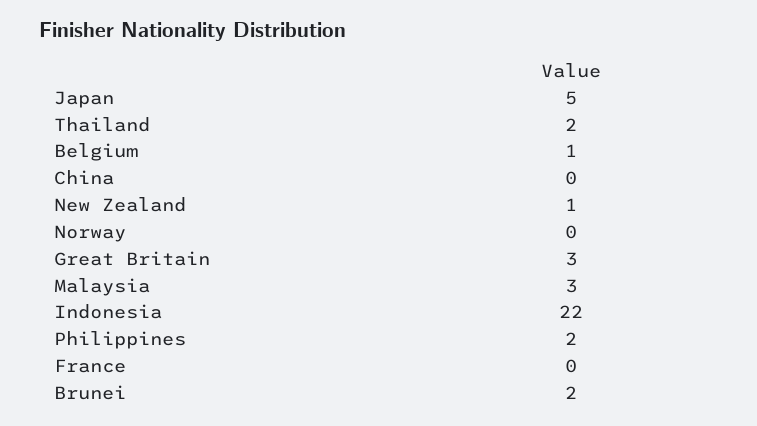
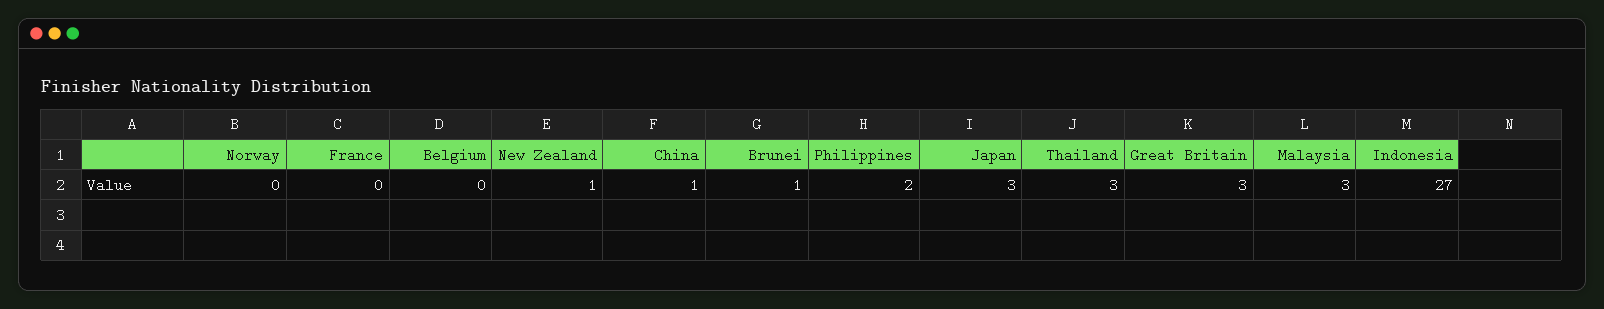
  {
-   "Japan": 5,
+   "Japan": 3,
-   "Thailand": 2,
+   "Thailand": 3,
-   "Belgium": 1,
+   "Belgium": 0,
-   "China": 0,
+   "China": 1,
    "New Zealand": 1,
    "Norway": 0,
    "Great Britain": 3,
    "Malaysia": 3,
-   "Indonesia": 22,
+   "Indonesia": 27,
    "Philippines": 2,
    "France": 0,
-   "Brunei": 2
+   "Brunei": 1
  }

